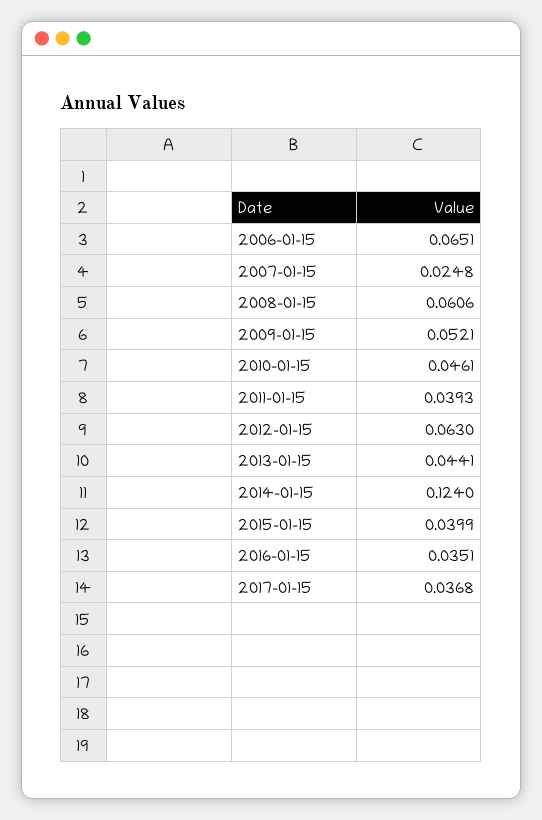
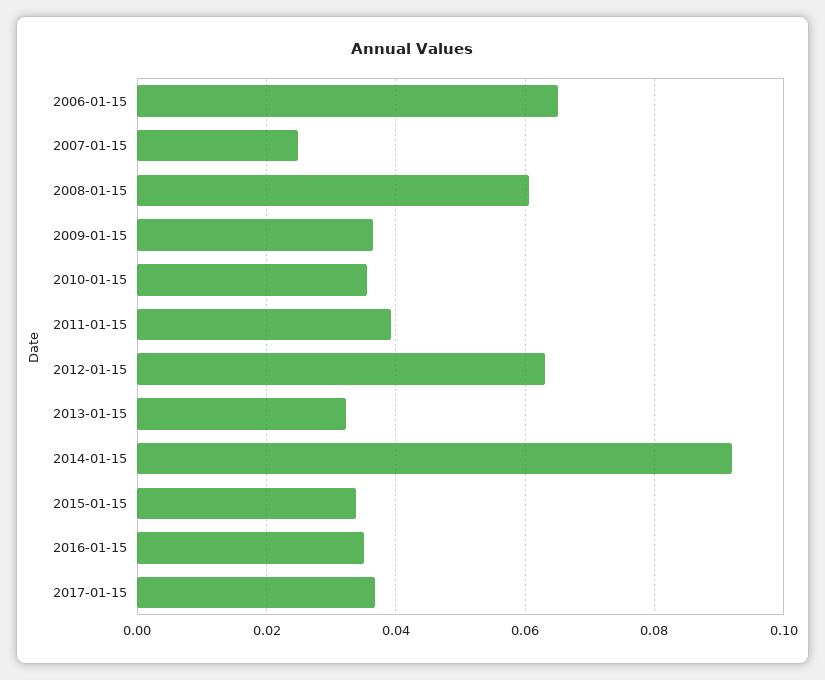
  {
    "2006-01-15": 0.0651,
    "2007-01-15": 0.0248,
    "2008-01-15": 0.0606,
-   "2009-01-15": 0.0521,
+   "2009-01-15": 0.036,
-   "2010-01-15": 0.0461,
+   "2010-01-15": 0.036,
    "2011-01-15": 0.0393,
    "2012-01-15": 0.063,
-   "2013-01-15": 0.0441,
+   "2013-01-15": 0.032,
-   "2014-01-15": 0.124,
+   "2014-01-15": 0.092,
-   "2015-01-15": 0.0399,
+   "2015-01-15": 0.034,
    "2016-01-15": 0.0351,
    "2017-01-15": 0.0368
  }

